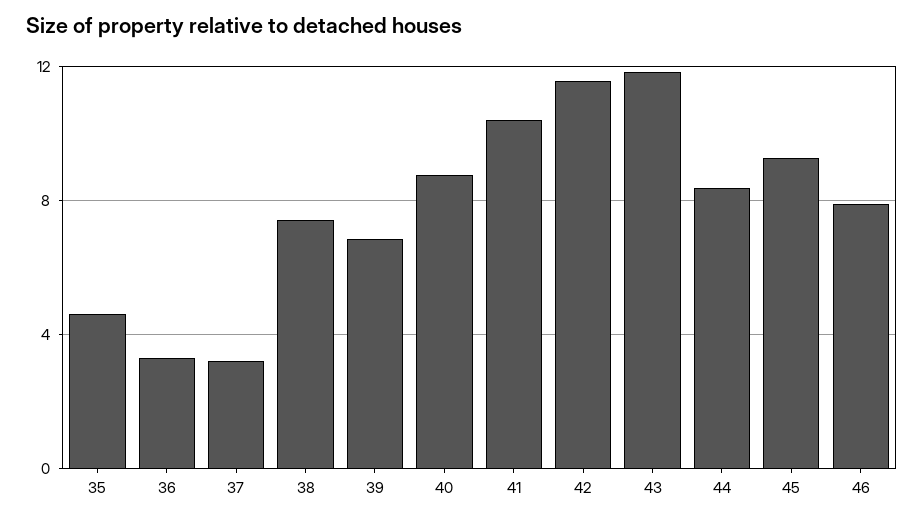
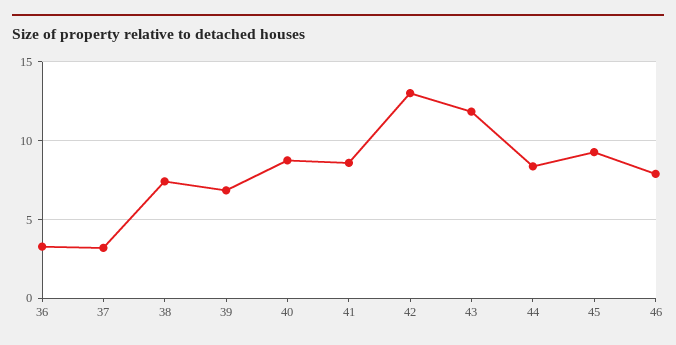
  {
-   "35": 4.5,
    "36": 3.5,
    "37": 3,
    "38": 7.5,
    "39": 7,
    "40": 9,
-   "41": 10.5,
+   "41": 8.5,
-   "42": 11.5,
+   "42": 13,
    "43": 12,
    "44": 8.5,
    "45": 9.5,
    "46": 8
  }

